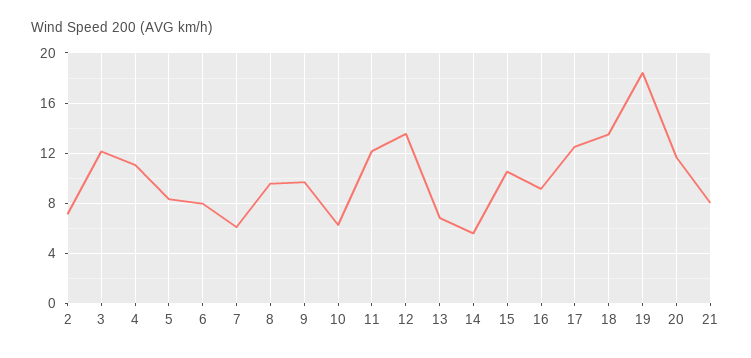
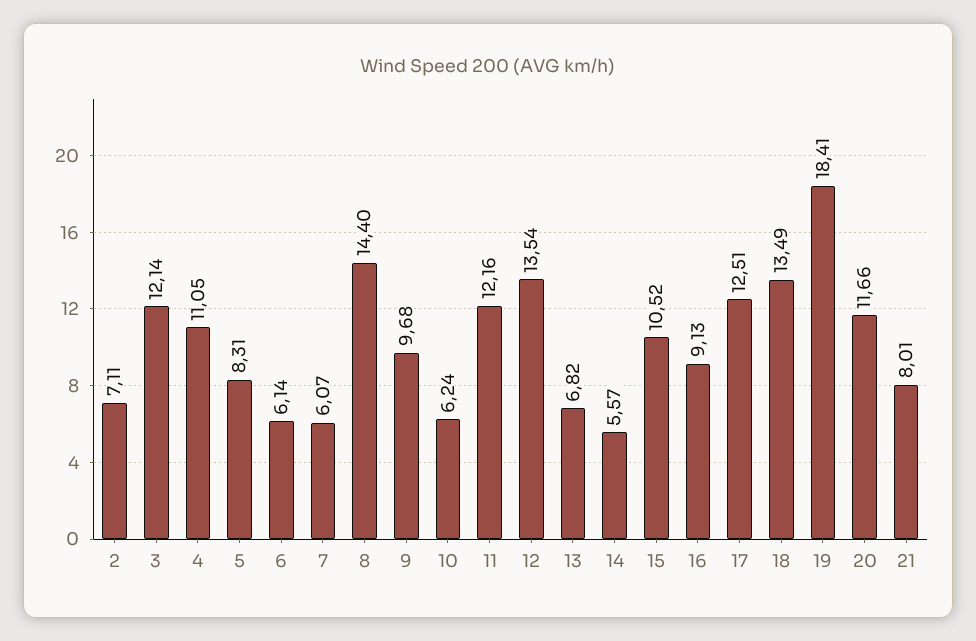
  {
    "2": 7.11,
    "3": 12.14,
    "4": 11.05,
    "5": 8.31,
-   "6": 8,
+   "6": 6.14,
    "7": 6.07,
-   "8": 9.5,
+   "8": 14.4,
    "9": 9.68,
    "10": 6.24,
    "11": 12.16,
    "12": 13.54,
    "13": 6.82,
    "14": 5.57,
    "15": 10.52,
    "16": 9.13,
    "17": 12.51,
    "18": 13.49,
    "19": 18.41,
    "20": 11.66,
    "21": 8.01
  }

